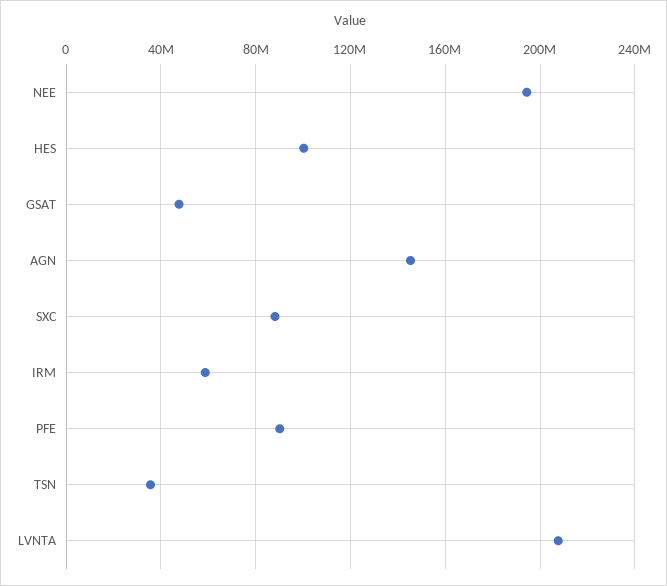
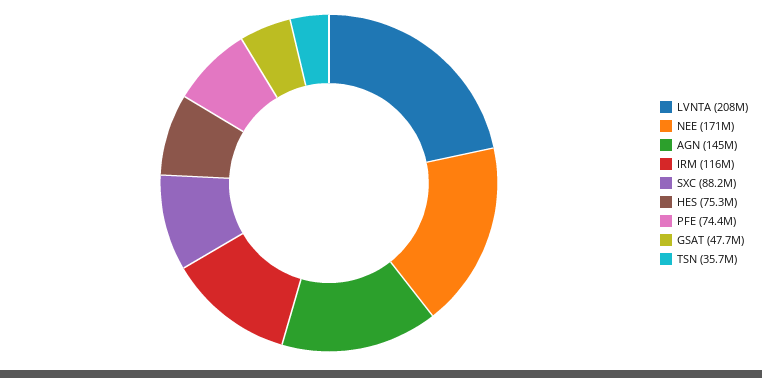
  {
-   "NEE": 195000000,
+   "NEE": 171000000,
-   "HES": 100000000,
+   "HES": 75300000,
    "GSAT": 47700000,
    "AGN": 145000000,
    "SXC": 88200000,
-   "IRM": 60000000,
+   "IRM": 116000000,
-   "PFE": 90000000,
+   "PFE": 74400000,
    "TSN": 35700000,
    "LVNTA": 208000000
  }

